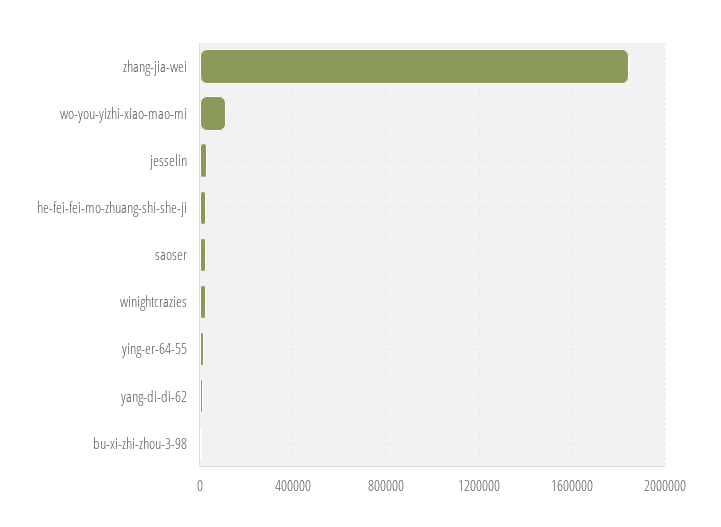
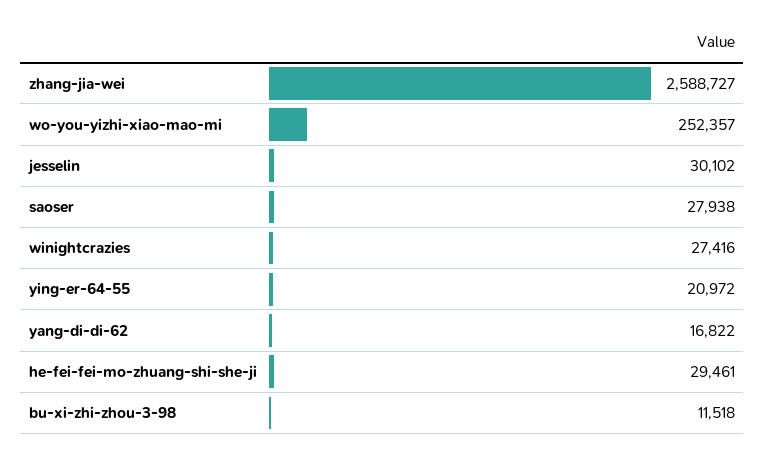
  {
-   "zhang-jia-wei": 1850000,
+   "zhang-jia-wei": 2588727,
-   "wo-you-yizhi-xiao-mao-mi": 100000,
+   "wo-you-yizhi-xiao-mao-mi": 252357,
    "jesselin": 30102,
    "he-fei-fei-mo-zhuang-shi-she-ji": 29461,
    "saoser": 27938,
    "winightcrazies": 27416,
    "ying-er-64-55": 20972,
    "yang-di-di-62": 16822,
    "bu-xi-zhi-zhou-3-98": 11518
  }

